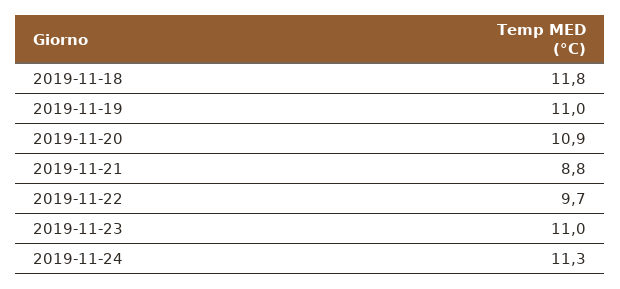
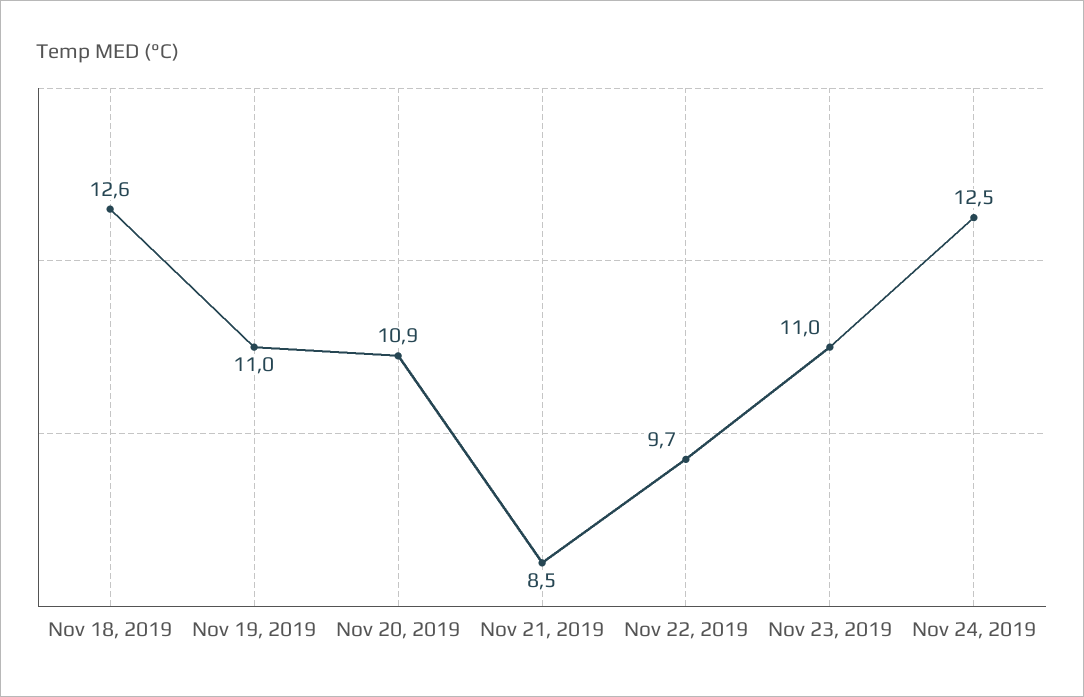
  {
-   "2019-11-18": 11.8,
+   "2019-11-18": 12.6,
    "2019-11-19": 11,
    "2019-11-20": 10.9,
-   "2019-11-21": 8.8,
+   "2019-11-21": 8.5,
    "2019-11-22": 9.7,
    "2019-11-23": 11,
-   "2019-11-24": 11.3
+   "2019-11-24": 12.5
  }

